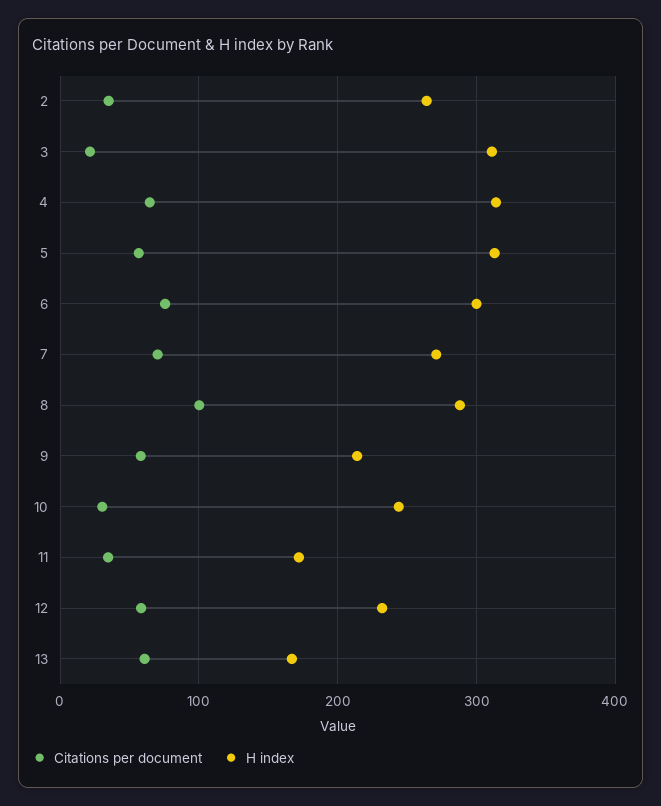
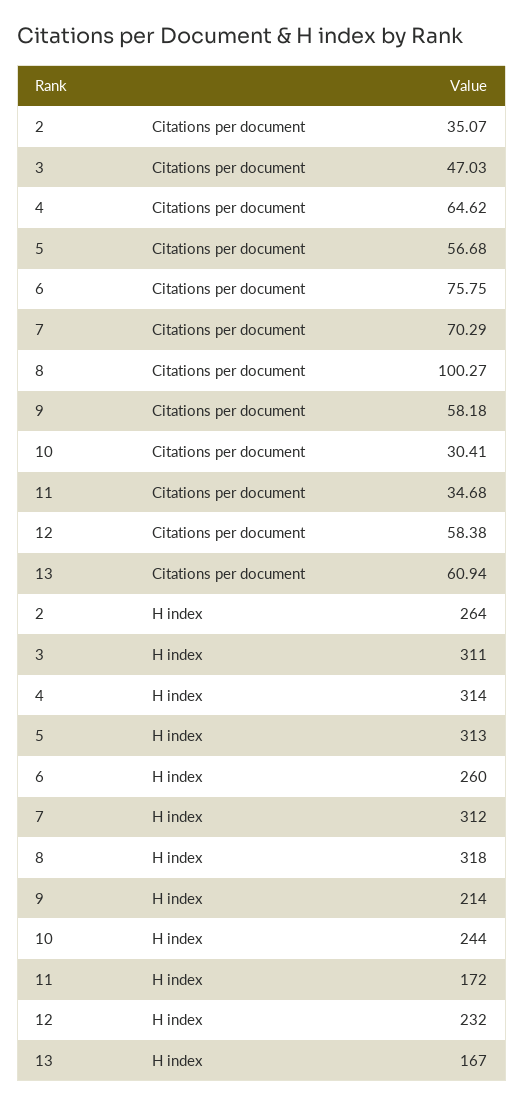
  {
    "Citations per document": {
      "2": 35.07,
-     "3": 20,
+     "3": 47.03,
      "4": 64.62,
      "5": 56.68,
      "6": 75.75,
      "7": 70.29,
      "8": 100.27,
      "9": 58.18,
      "10": 30.41,
      "11": 34.68,
      "12": 58.38,
      "13": 60.94
    },
    "H index": {
      "2": 264,
      "3": 311,
      "4": 314,
      "5": 313,
-     "6": 300,
+     "6": 260,
-     "7": 270,
+     "7": 312,
-     "8": 290,
+     "8": 318,
      "9": 214,
      "10": 244,
      "11": 172,
      "12": 232,
      "13": 167
    }
  }

